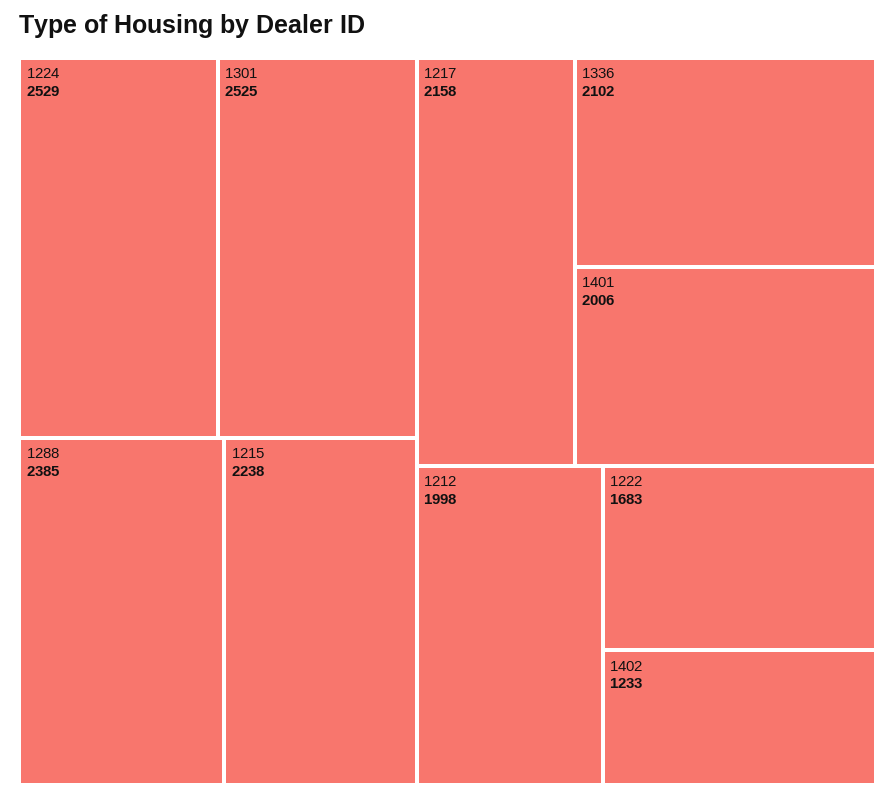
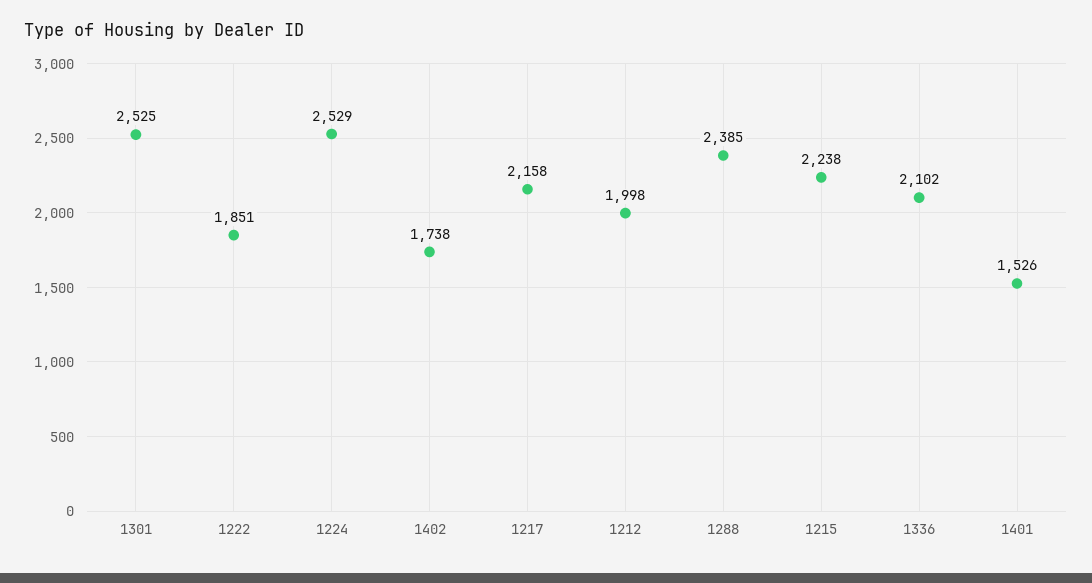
  {
    "1224": 2529,
    "1301": 2525,
    "1288": 2385,
    "1215": 2238,
    "1217": 2158,
    "1336": 2102,
-   "1401": 2006,
+   "1401": 1526,
    "1212": 1998,
-   "1222": 1683,
+   "1222": 1851,
-   "1402": 1233
+   "1402": 1738
  }

